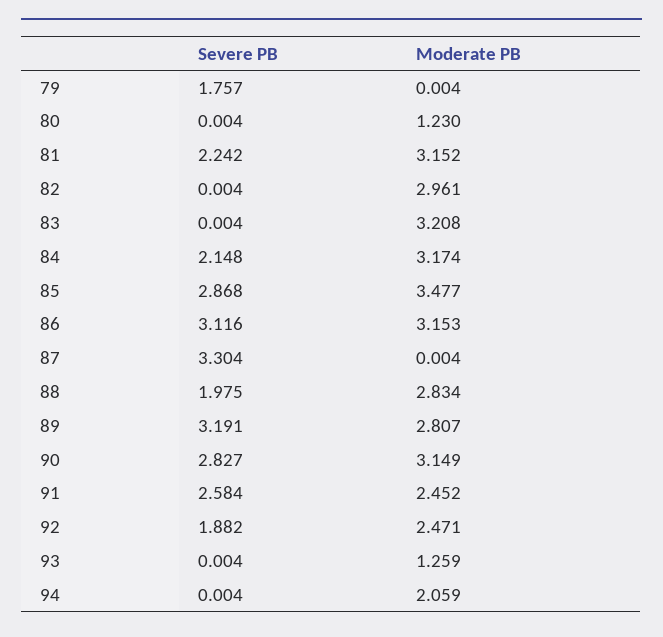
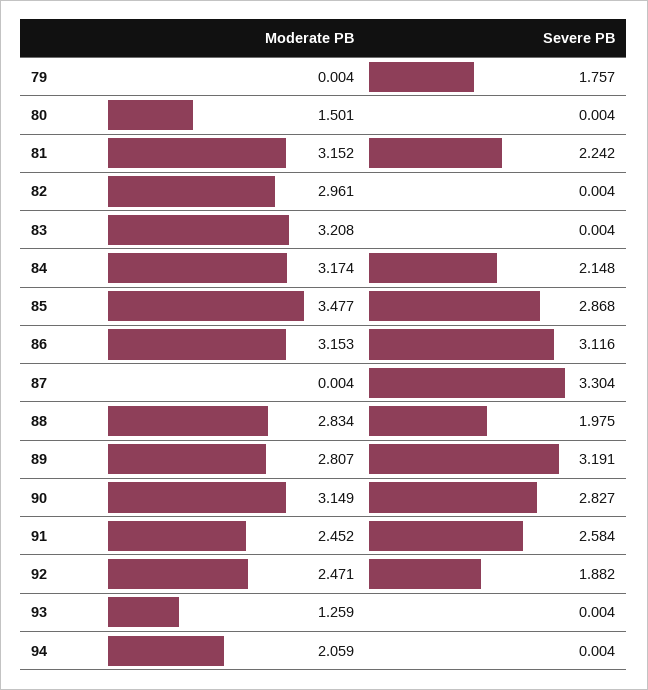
  {
    "Severe PB": {
      "79": 1.757,
      "80": 0.004,
      "81": 2.242,
      "82": 0.004,
      "83": 0.004,
      "84": 2.148,
      "85": 2.868,
      "86": 3.116,
      "87": 3.304,
      "88": 1.975,
      "89": 3.191,
      "90": 2.827,
      "91": 2.584,
      "92": 1.882,
      "93": 0.004,
      "94": 0.004
    },
    "Moderate PB": {
      "79": 0.004,
-     "80": 1.23,
+     "80": 1.501,
      "81": 3.152,
      "82": 2.961,
      "83": 3.208,
      "84": 3.174,
      "85": 3.477,
      "86": 3.153,
      "87": 0.004,
      "88": 2.834,
      "89": 2.807,
      "90": 3.149,
      "91": 2.452,
      "92": 2.471,
      "93": 1.259,
      "94": 2.059
    }
  }

